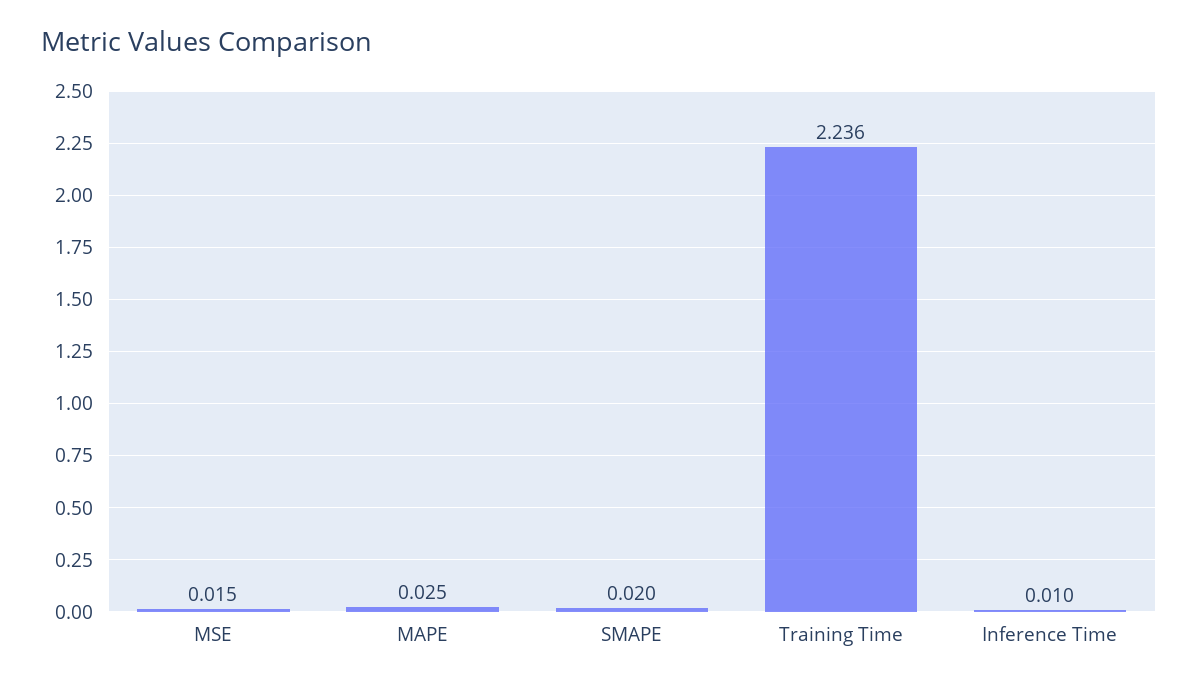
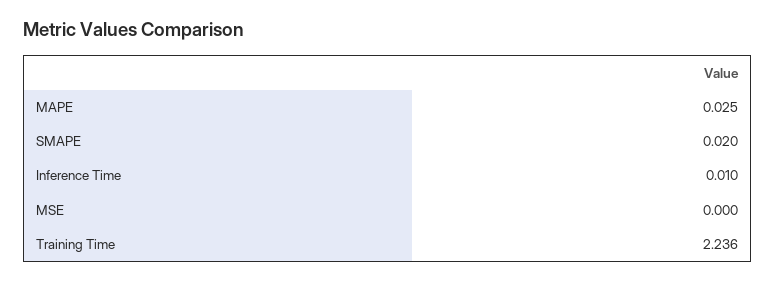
  {
-   "MSE": 0.015,
+   "MSE": 0,
    "MAPE": 0.025,
    "SMAPE": 0.02,
    "Training Time": 2.236,
    "Inference Time": 0.01
  }

